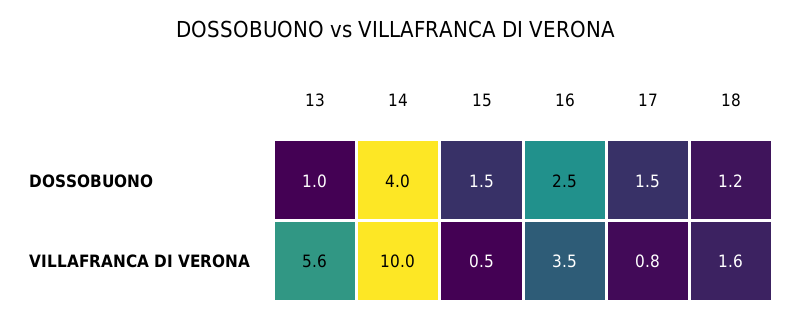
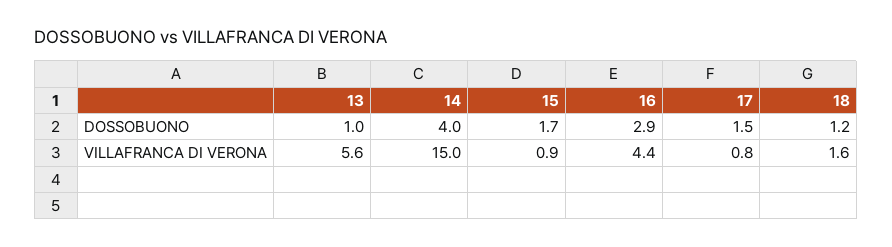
  {
    "13": {
      "DOSSOBUONO": 1,
      "VILLAFRANCA DI VERONA": 5.6
    },
    "14": {
      "DOSSOBUONO": 4,
-     "VILLAFRANCA DI VERONA": 10
+     "VILLAFRANCA DI VERONA": 15
    },
    "15": {
-     "DOSSOBUONO": 1.5,
+     "DOSSOBUONO": 1.7,
-     "VILLAFRANCA DI VERONA": 0.5
+     "VILLAFRANCA DI VERONA": 0.9
    },
    "16": {
-     "DOSSOBUONO": 2.5,
+     "DOSSOBUONO": 2.9,
-     "VILLAFRANCA DI VERONA": 3.5
+     "VILLAFRANCA DI VERONA": 4.4
    },
    "17": {
      "DOSSOBUONO": 1.5,
      "VILLAFRANCA DI VERONA": 0.8
    },
    "18": {
      "DOSSOBUONO": 1.2,
      "VILLAFRANCA DI VERONA": 1.6
    }
  }

